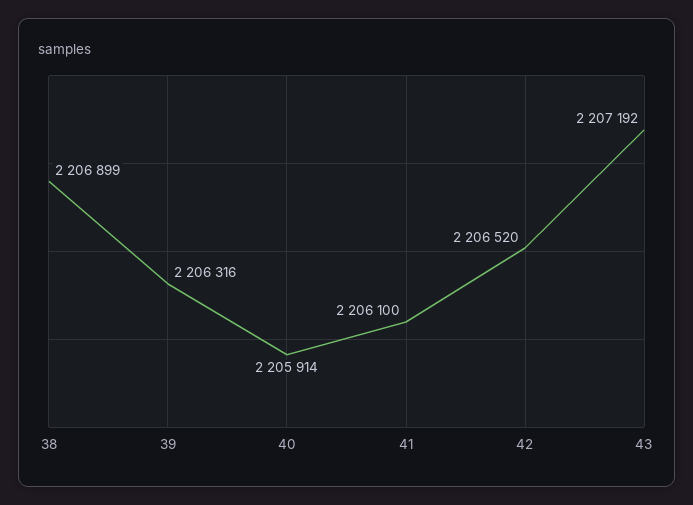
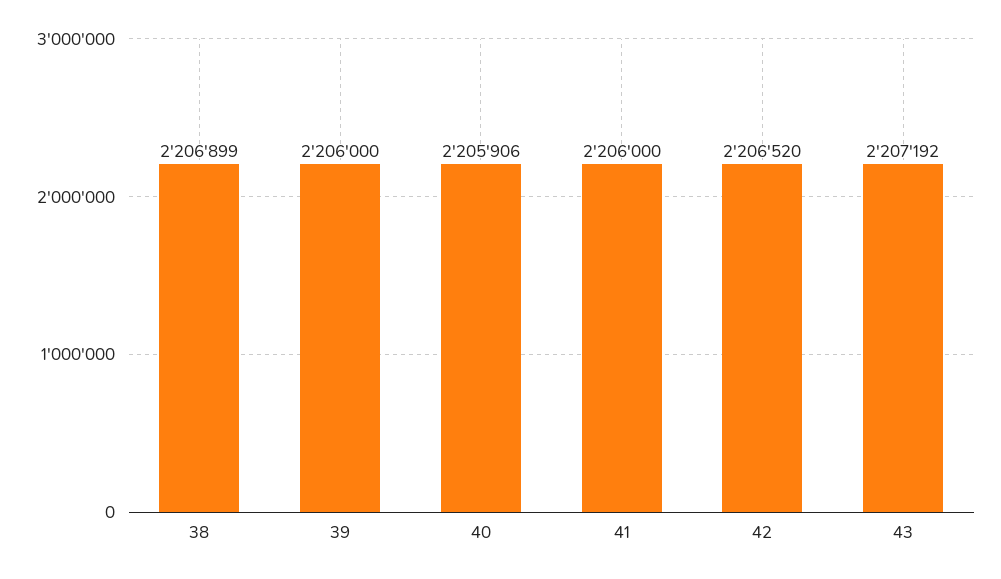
  {
    "38": 2206899,
-   "39": 2206316,
+   "39": 2206000,
-   "40": 2205914,
+   "40": 2205906,
-   "41": 2206100,
+   "41": 2206000,
    "42": 2206520,
    "43": 2207192
  }

